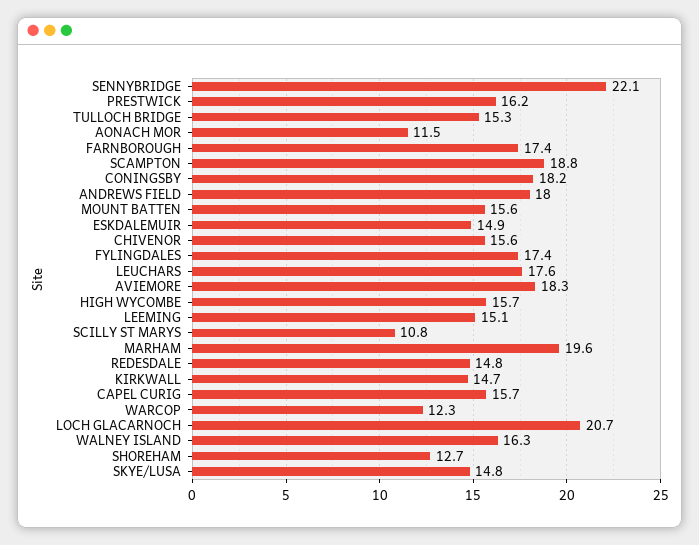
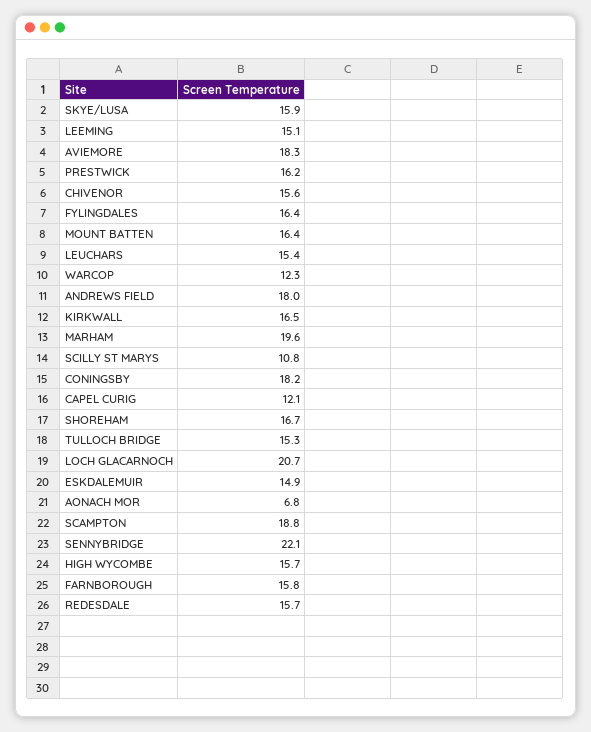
  {
    "SENNYBRIDGE": 22.1,
    "PRESTWICK": 16.2,
    "TULLOCH BRIDGE": 15.3,
-   "AONACH MOR": 11.5,
+   "AONACH MOR": 6.8,
-   "FARNBOROUGH": 17.4,
+   "FARNBOROUGH": 15.8,
    "SCAMPTON": 18.8,
    "CONINGSBY": 18.2,
    "ANDREWS FIELD": 18,
-   "MOUNT BATTEN": 15.6,
+   "MOUNT BATTEN": 16.4,
    "ESKDALEMUIR": 14.9,
    "CHIVENOR": 15.6,
-   "FYLINGDALES": 17.4,
+   "FYLINGDALES": 16.4,
-   "LEUCHARS": 17.6,
+   "LEUCHARS": 15.4,
    "AVIEMORE": 18.3,
    "HIGH WYCOMBE": 15.7,
    "LEEMING": 15.1,
    "SCILLY ST MARYS": 10.8,
    "MARHAM": 19.6,
-   "REDESDALE": 14.8,
+   "REDESDALE": 15.7,
-   "KIRKWALL": 14.7,
+   "KIRKWALL": 16.5,
-   "CAPEL CURIG": 15.7,
+   "CAPEL CURIG": 12.1,
    "WARCOP": 12.3,
    "LOCH GLACARNOCH": 20.7,
-   "WALNEY ISLAND": 16.3,
-   "SHOREHAM": 12.7,
+   "SHOREHAM": 16.7,
-   "SKYE/LUSA": 14.8
+   "SKYE/LUSA": 15.9
  }

